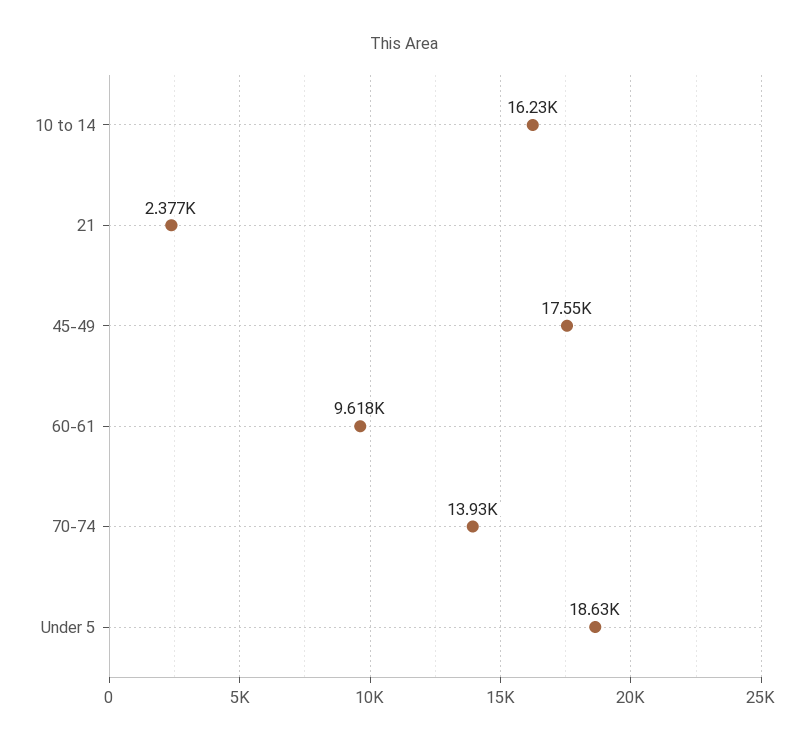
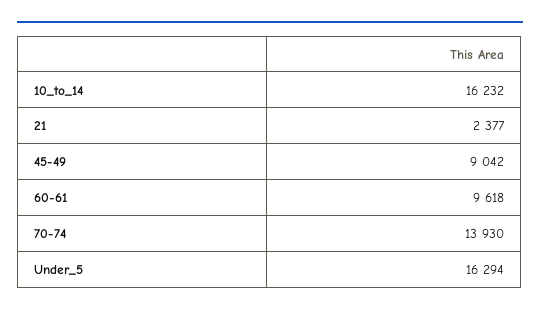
  {
    "10 to 14": 16232,
    "21": 2377,
-   "45-49": 17550,
+   "45-49": 9042,
    "60-61": 9618,
    "70-74": 13930,
-   "Under 5": 18630
+   "Under 5": 16294
  }

